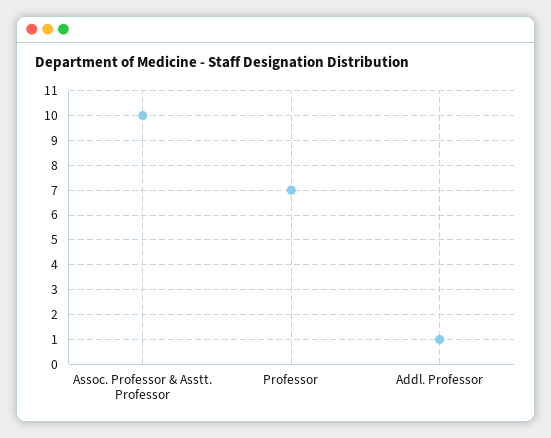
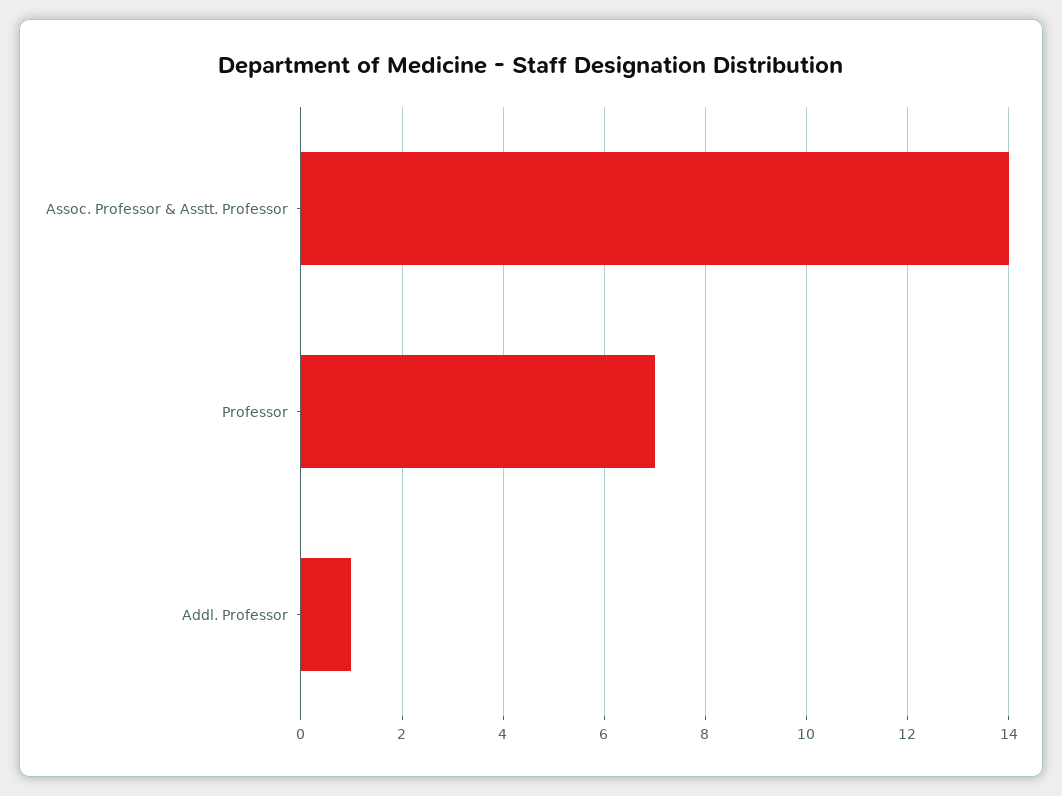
  {
-   "Assoc. Professor & Asstt. Professor": 10,
+   "Assoc. Professor & Asstt. Professor": 14,
    "Professor": 7,
    "Addl. Professor": 1
  }

